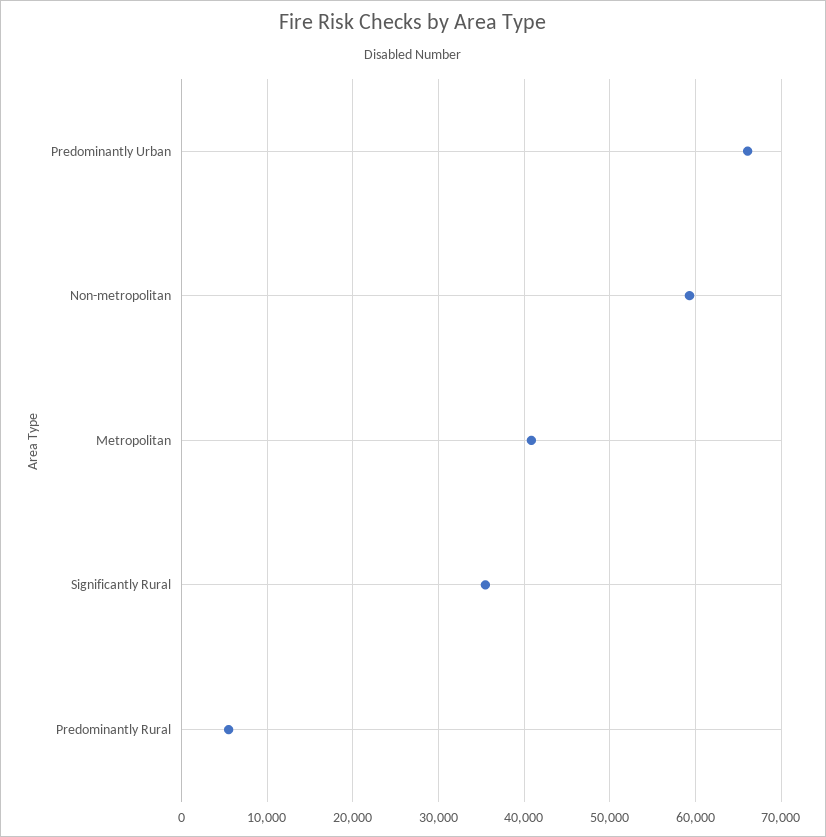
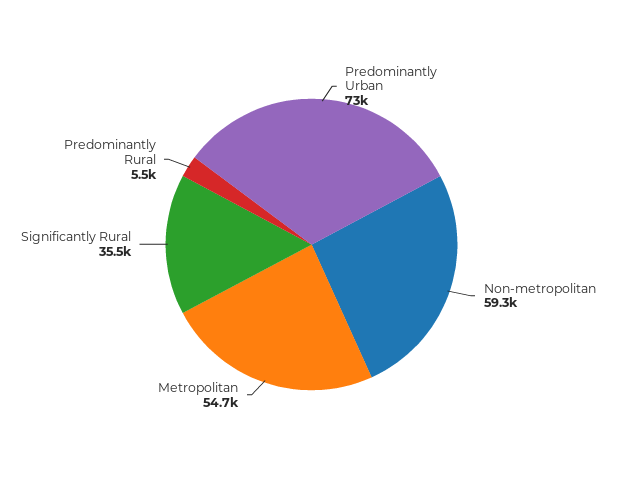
  {
-   "Predominantly Urban": 66000,
+   "Predominantly Urban": 73000,
    "Non-metropolitan": 59300,
-   "Metropolitan": 41000,
+   "Metropolitan": 54700,
    "Significantly Rural": 35500,
    "Predominantly Rural": 5500
  }

